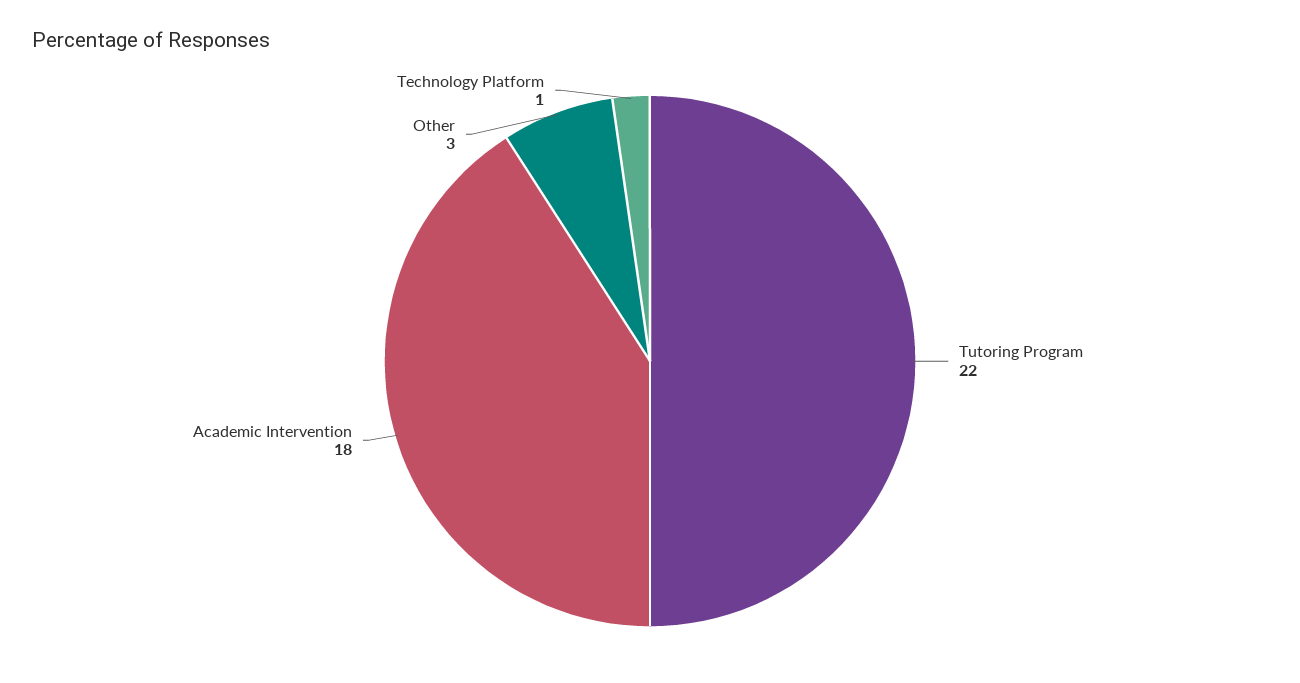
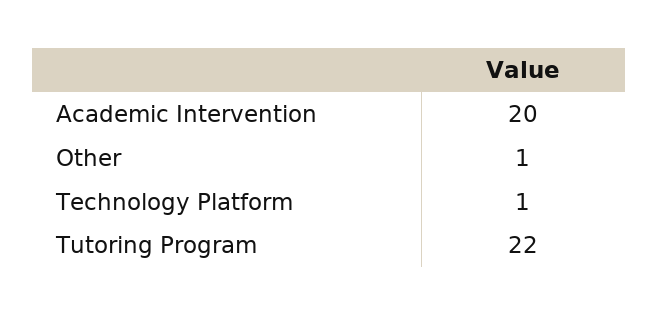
  {
    "Tutoring Program": 22,
-   "Academic Intervention": 18,
+   "Academic Intervention": 20,
-   "Other": 3,
+   "Other": 1,
    "Technology Platform": 1
  }

